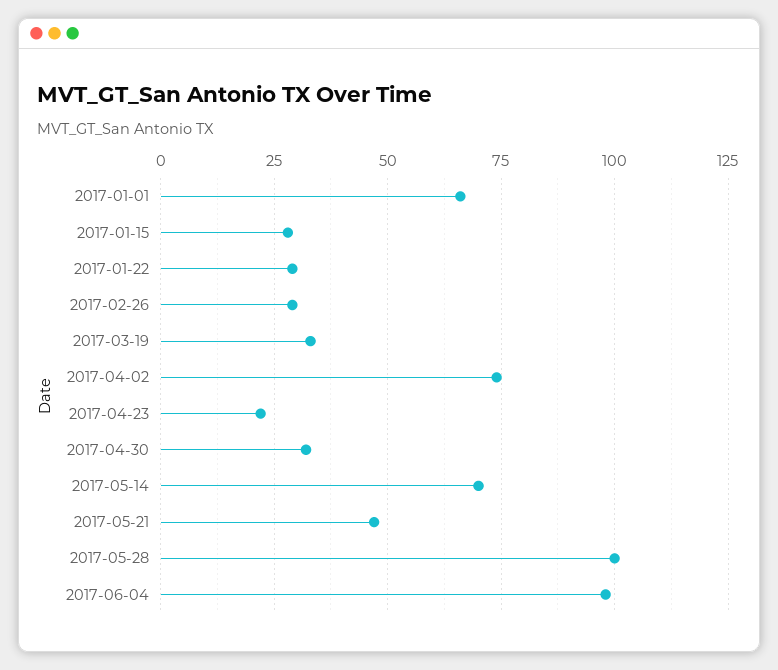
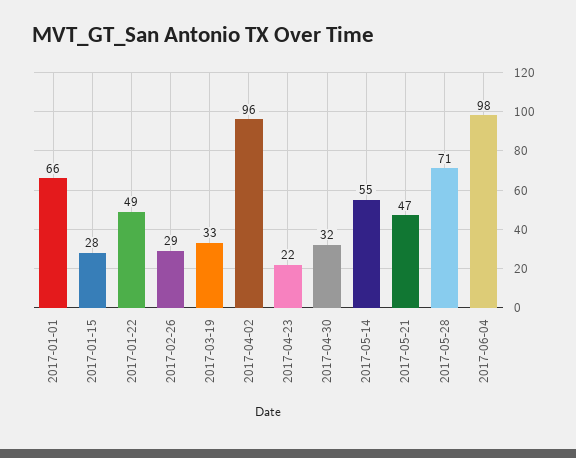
  {
    "2017-01-01": 66,
    "2017-01-15": 28,
-   "2017-01-22": 30,
+   "2017-01-22": 49,
    "2017-02-26": 29,
    "2017-03-19": 33,
-   "2017-04-02": 75,
+   "2017-04-02": 96,
    "2017-04-23": 22,
    "2017-04-30": 32,
-   "2017-05-14": 70,
+   "2017-05-14": 55,
    "2017-05-21": 47,
-   "2017-05-28": 100,
+   "2017-05-28": 71,
    "2017-06-04": 98
  }

